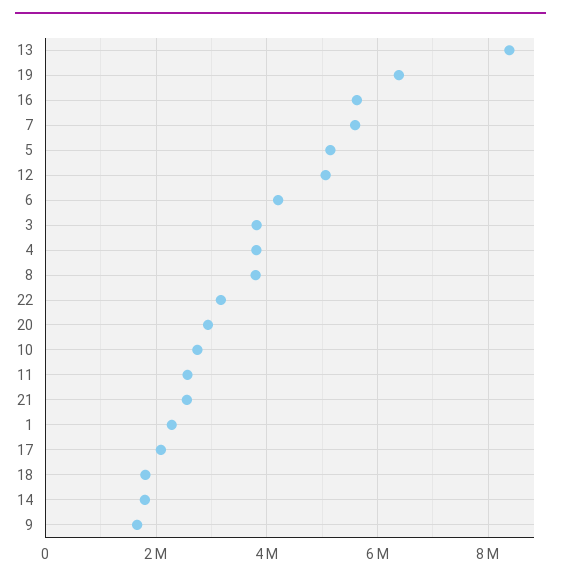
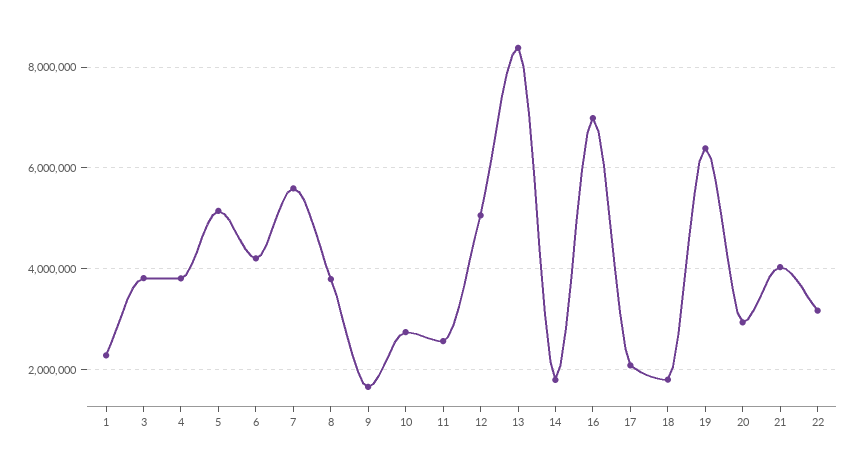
  {
    "13": 8400000,
    "19": 6400000,
-   "16": 5600000,
+   "16": 7000000,
    "7": 5600000,
    "5": 5200000,
    "12": 5000000,
    "6": 4200000,
    "3": 3800000,
    "4": 3800000,
    "8": 3800000,
    "22": 3200000,
    "20": 3000000,
    "10": 2800000,
    "11": 2600000,
-   "21": 2600000,
+   "21": 4000000,
    "1": 2200000,
    "17": 2000000,
    "18": 1800000,
    "14": 1800000,
    "9": 1600000
  }

